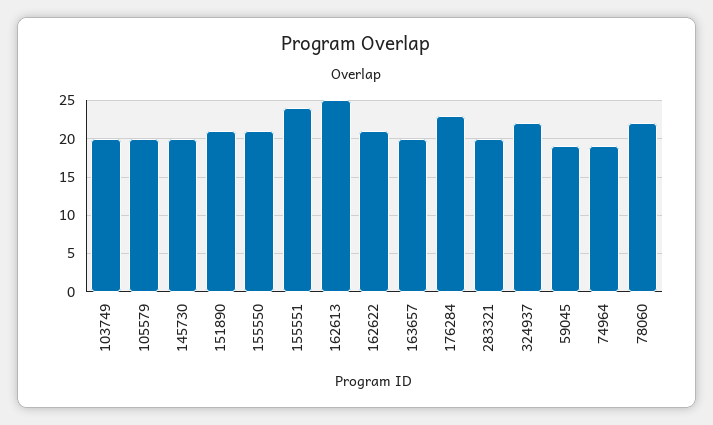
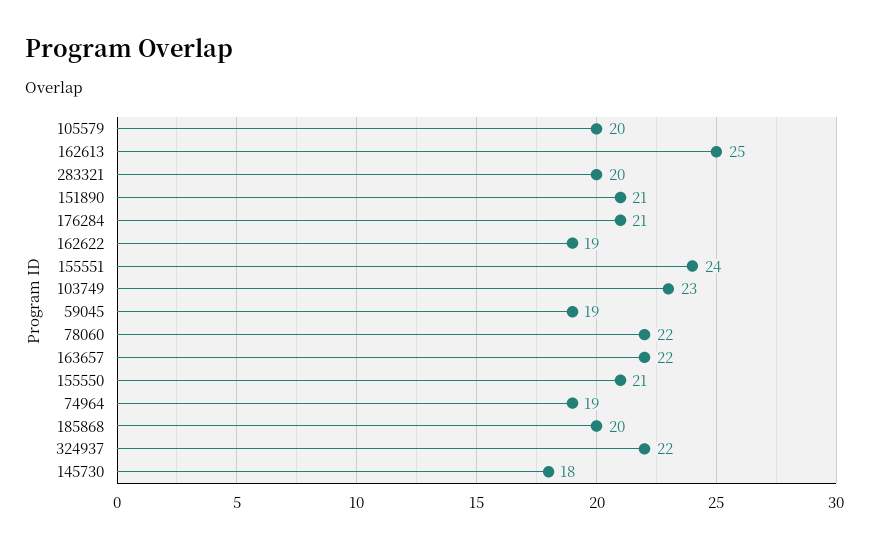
  {
-   "103749": 20,
+   "103749": 23,
    "105579": 20,
-   "145730": 20,
+   "145730": 18,
    "151890": 21,
    "155550": 21,
    "155551": 24,
    "162613": 25,
-   "162622": 21,
+   "162622": 19,
-   "163657": 20,
+   "163657": 22,
-   "176284": 23,
+   "176284": 21,
    "283321": 20,
    "324937": 22,
    "59045": 19,
    "74964": 19,
-   "78060": 22
+   "78060": 22,
+   "185868": 20
  }

